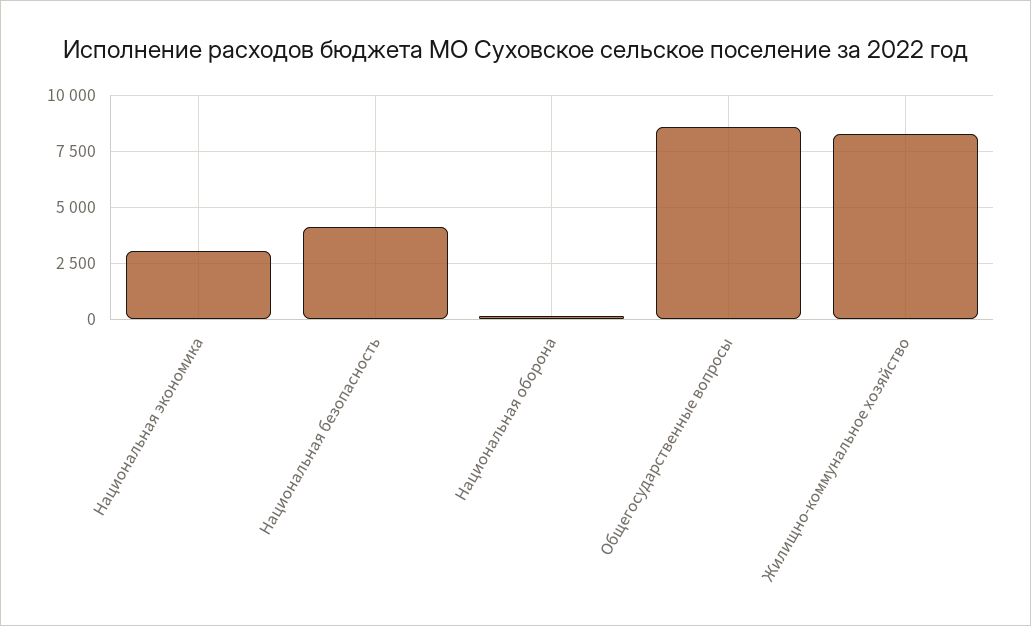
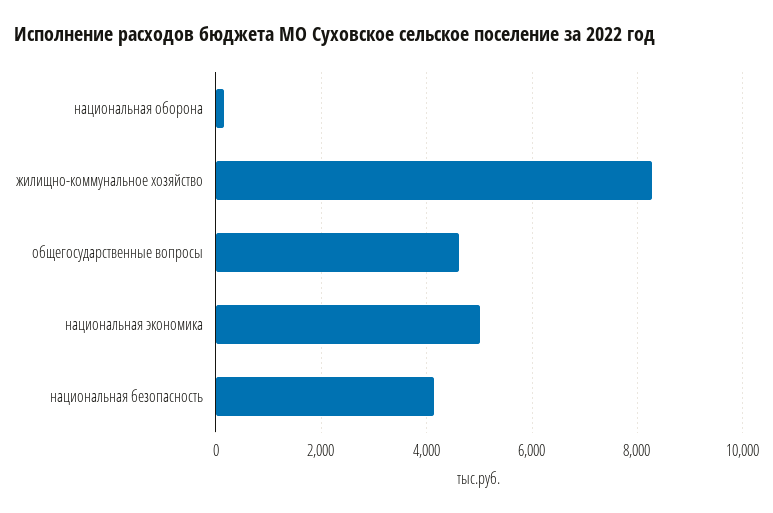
  {
-   "Национальная экономика": 3000,
+   "Национальная экономика": 5000,
    "Национальная безопасность": 4200,
    "Национальная оборона": 200,
-   "Общегосударственные вопросы": 8500,
+   "Общегосударственные вопросы": 4600,
    "Жилищно-коммунальное хозяйство": 8200
  }

